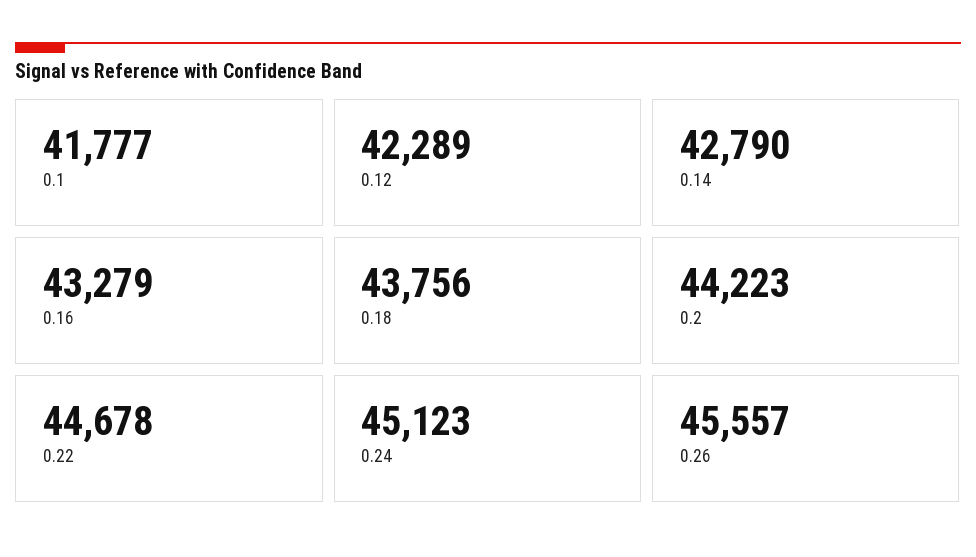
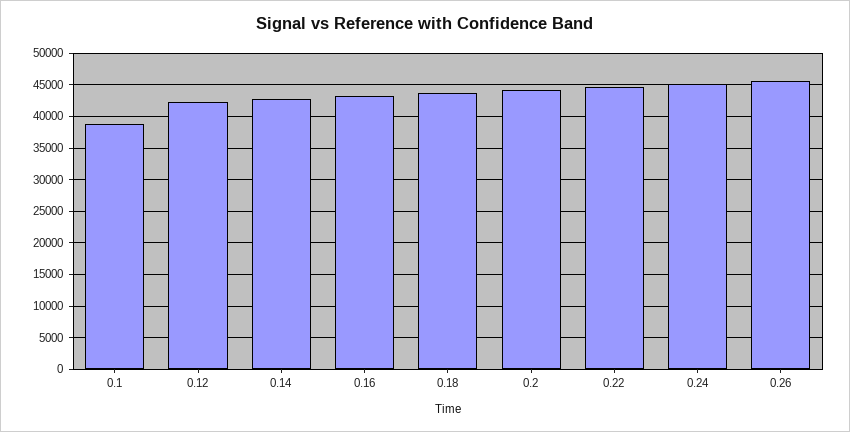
  {
-   "0.1": 41777,
+   "0.1": 39000,
    "0.12": 42289,
    "0.14": 42790,
    "0.16": 43279,
    "0.18": 43756,
    "0.2": 44223,
    "0.22": 44678,
    "0.24": 45123,
    "0.26": 45557
  }

